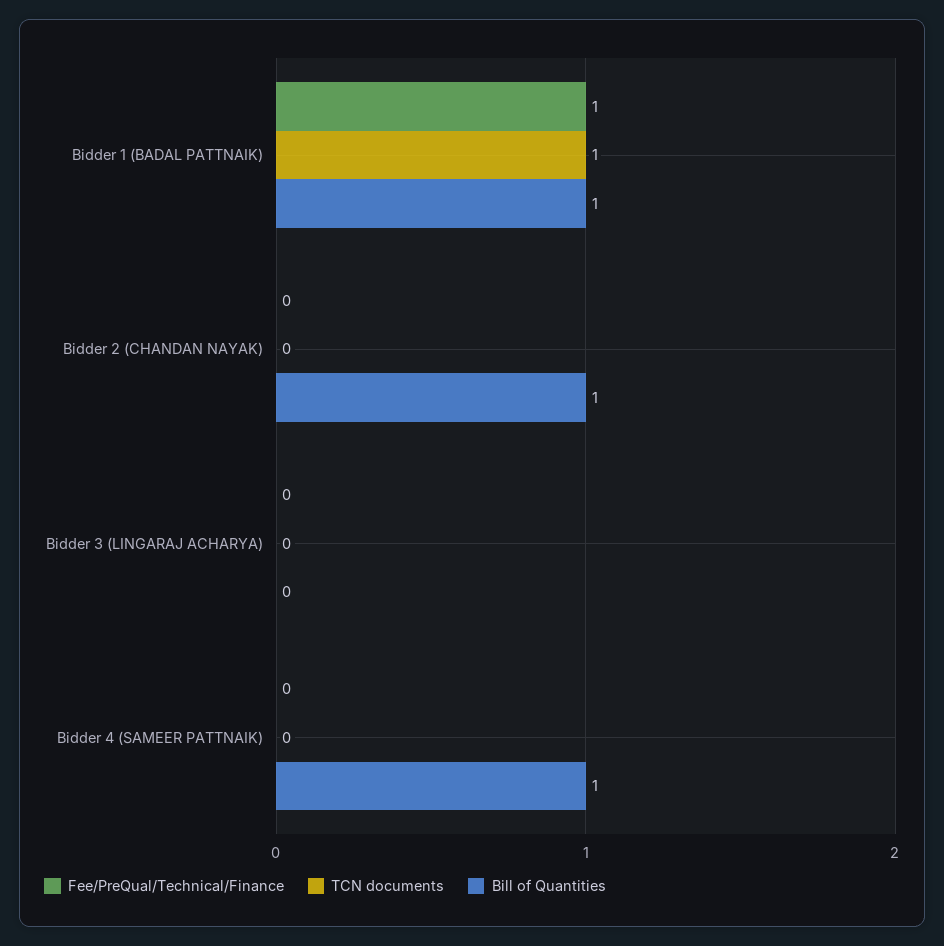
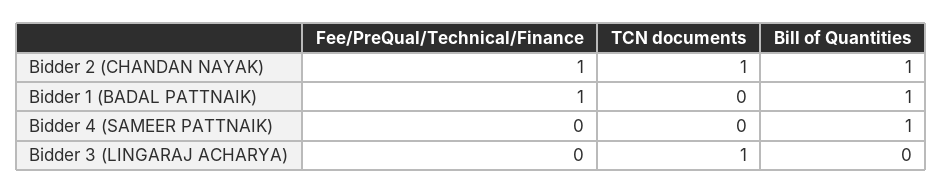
  {
    "Fee/PreQual/Technical/Finance": {
      "Bidder 1 (BADAL PATTNAIK)": 1,
-     "Bidder 2 (CHANDAN NAYAK)": 0,
+     "Bidder 2 (CHANDAN NAYAK)": 1,
      "Bidder 3 (LINGARAJ ACHARYA)": 0,
      "Bidder 4 (SAMEER PATTNAIK)": 0
    },
    "TCN documents": {
-     "Bidder 1 (BADAL PATTNAIK)": 1,
+     "Bidder 1 (BADAL PATTNAIK)": 0,
-     "Bidder 2 (CHANDAN NAYAK)": 0,
+     "Bidder 2 (CHANDAN NAYAK)": 1,
-     "Bidder 3 (LINGARAJ ACHARYA)": 0,
+     "Bidder 3 (LINGARAJ ACHARYA)": 1,
      "Bidder 4 (SAMEER PATTNAIK)": 0
    },
    "Bill of Quantities": {
      "Bidder 1 (BADAL PATTNAIK)": 1,
      "Bidder 2 (CHANDAN NAYAK)": 1,
      "Bidder 3 (LINGARAJ ACHARYA)": 0,
      "Bidder 4 (SAMEER PATTNAIK)": 1
    }
  }

